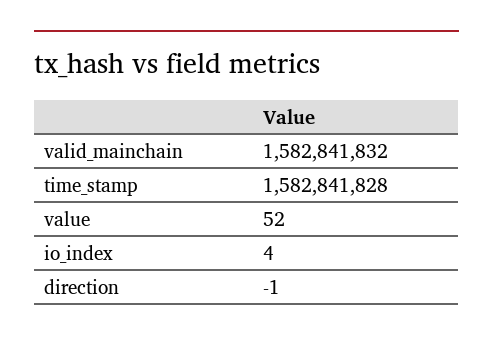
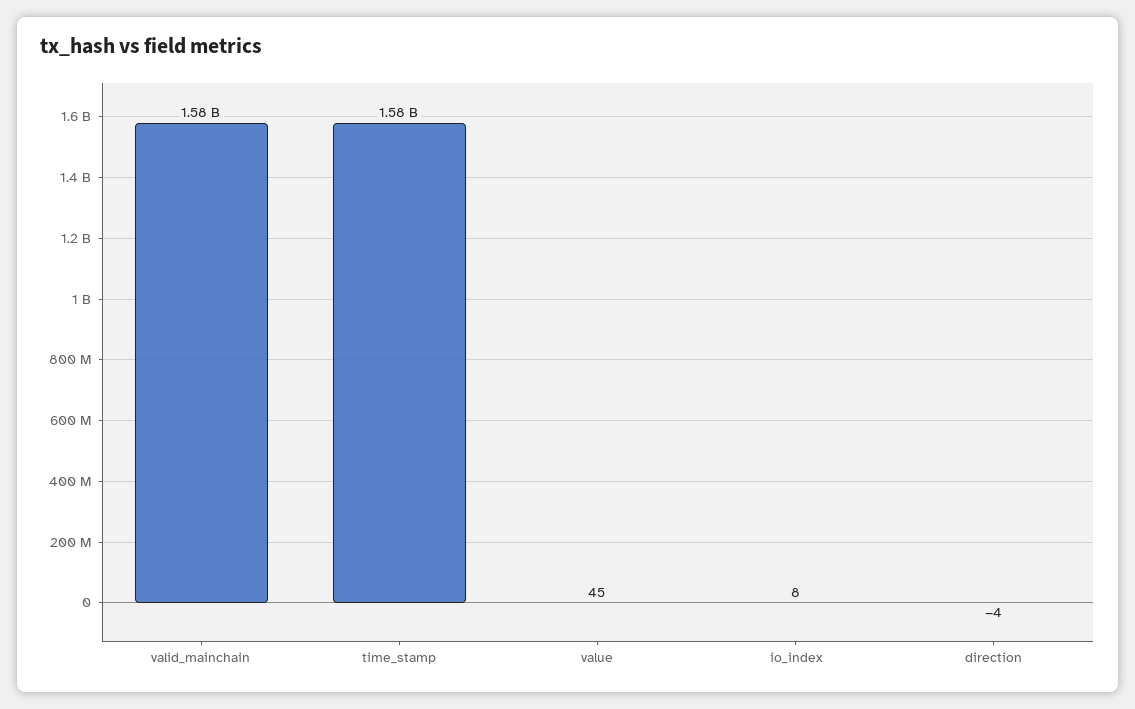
  {
    "valid_mainchain": 1582841832,
    "time_stamp": 1582841828,
-   "value": 52,
+   "value": 45,
-   "io_index": 4,
+   "io_index": 8,
-   "direction": -1
+   "direction": -4
  }

